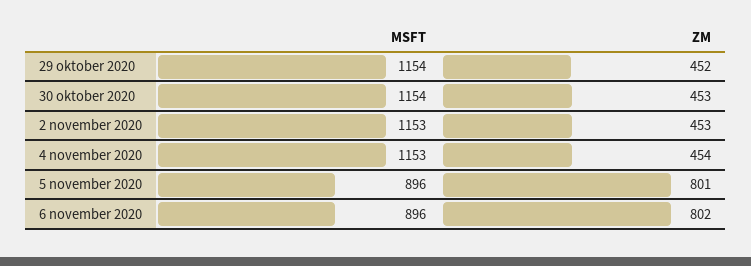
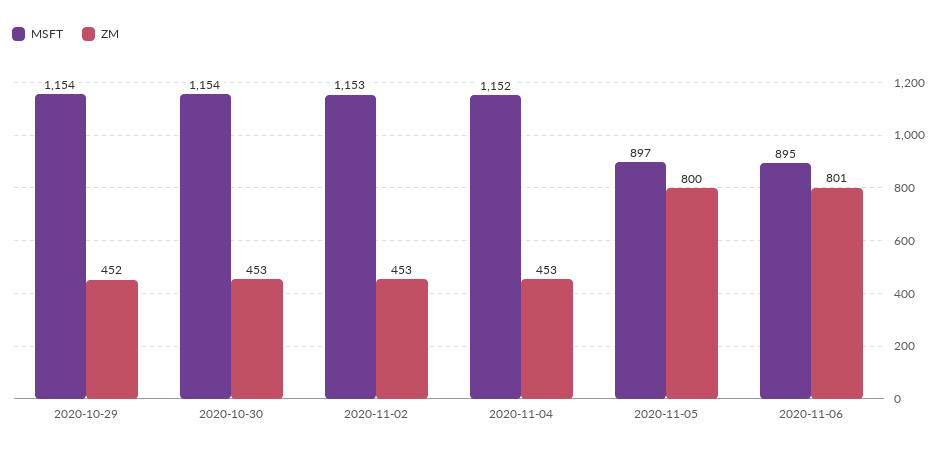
  {
    "MSFT": {
      "29 oktober 2020": 1154,
      "30 oktober 2020": 1154,
      "2 november 2020": 1153,
-     "4 november 2020": 1153,
+     "4 november 2020": 1152,
-     "5 november 2020": 896,
+     "5 november 2020": 897,
-     "6 november 2020": 896
+     "6 november 2020": 895
    },
    "ZM": {
      "29 oktober 2020": 452,
      "30 oktober 2020": 453,
      "2 november 2020": 453,
-     "4 november 2020": 454,
+     "4 november 2020": 453,
-     "5 november 2020": 801,
+     "5 november 2020": 800,
-     "6 november 2020": 802
+     "6 november 2020": 801
    }
  }

